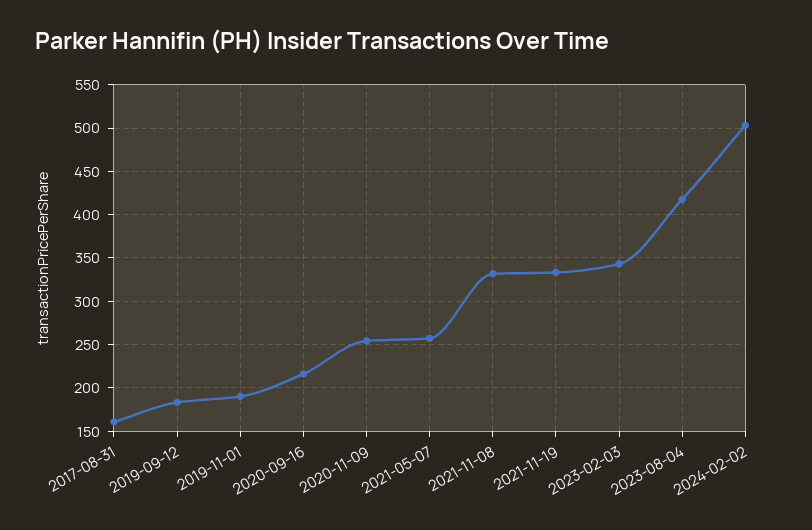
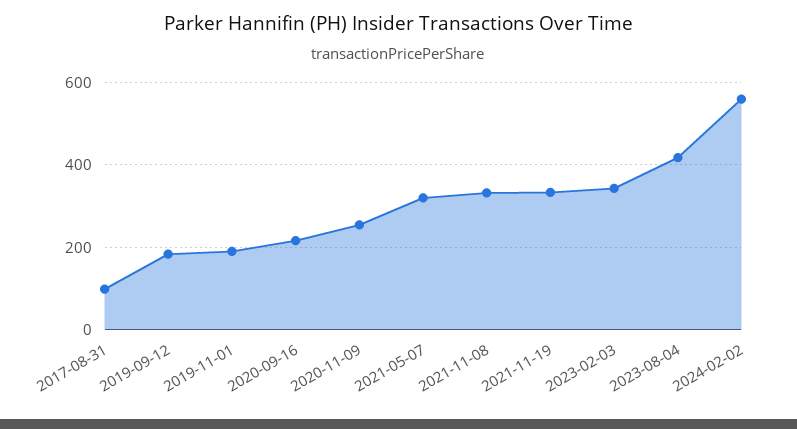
  {
-   "2017-08-31": 160,
+   "2017-08-31": 100,
    "2019-09-12": 180,
    "2019-11-01": 190,
    "2020-09-16": 220,
    "2020-11-09": 250,
-   "2021-05-07": 260,
+   "2021-05-07": 320,
    "2021-11-08": 330,
    "2021-11-19": 330,
    "2023-02-03": 340,
    "2023-08-04": 420,
-   "2024-02-02": 500
+   "2024-02-02": 560
  }

